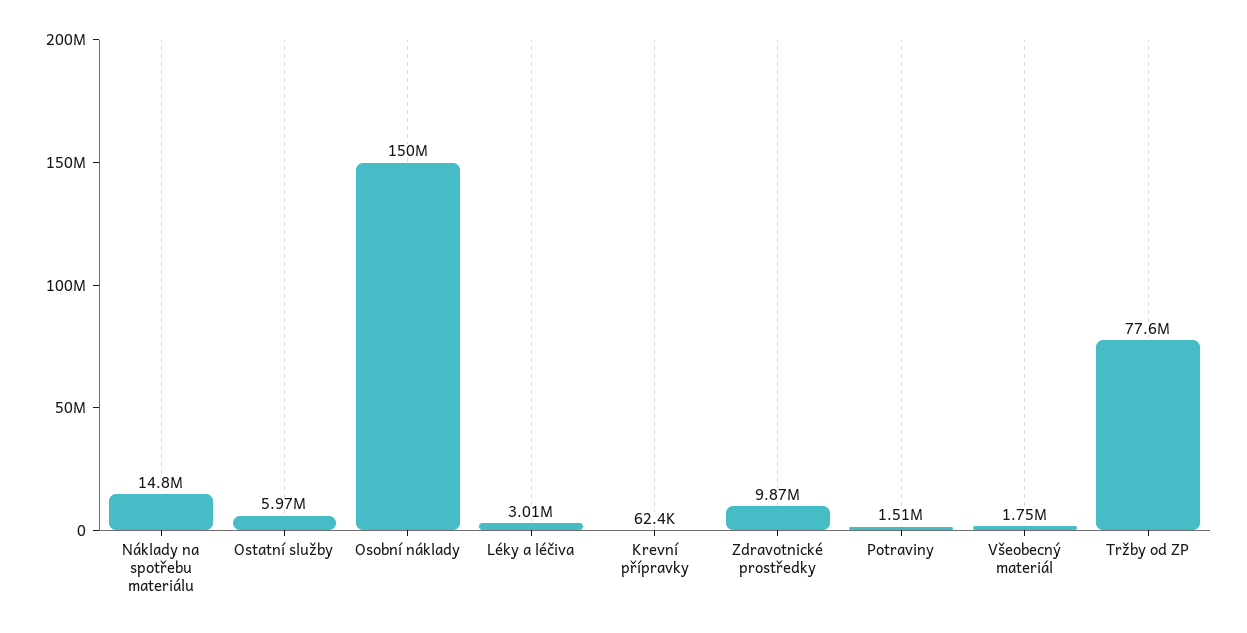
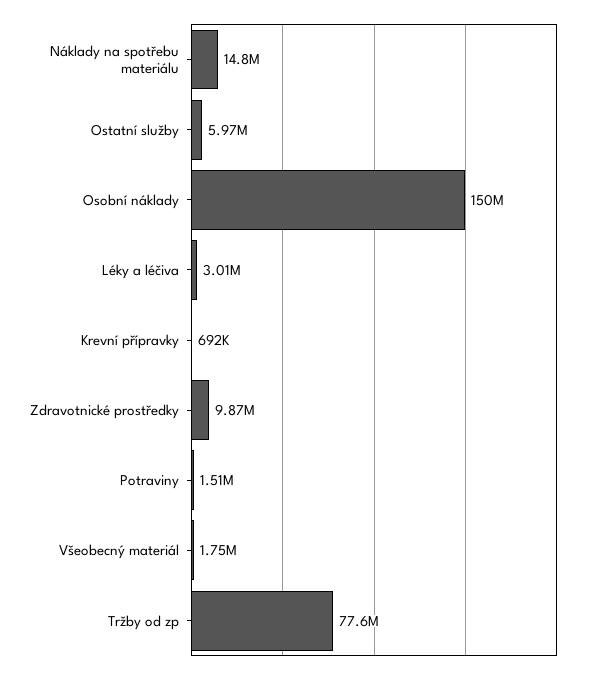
  {
    "Náklady na spotřebu materiálu": 14800000,
    "Ostatní služby": 5970000,
    "Osobní náklady": 150000000,
    "Léky a léčiva": 3010000,
-   "Krevní přípravky": 62400,
+   "Krevní přípravky": 692000,
    "Zdravotnické prostředky": 9870000,
    "Potraviny": 1510000,
    "Všeobecný materiál": 1750000,
    "Tržby od ZP": 77600000
  }

